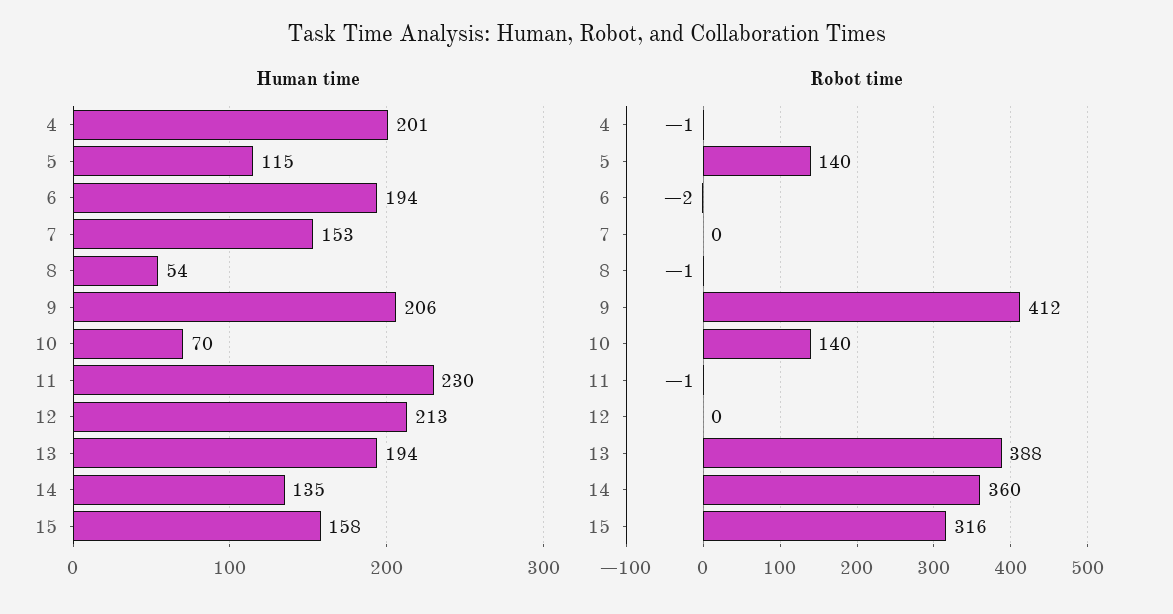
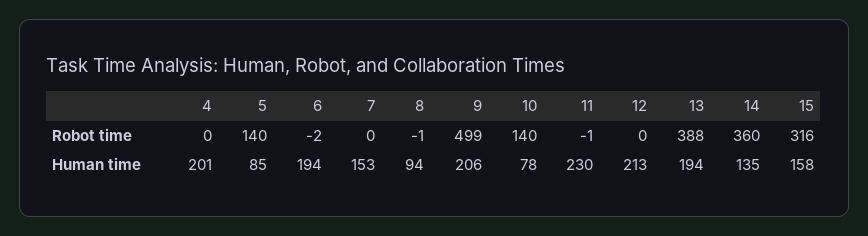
  {
    "Human time": {
      "4": 201,
-     "5": 115,
+     "5": 85,
      "6": 194,
      "7": 153,
-     "8": 54,
+     "8": 94,
      "9": 206,
-     "10": 70,
+     "10": 78,
      "11": 230,
      "12": 213,
      "13": 194,
      "14": 135,
      "15": 158
    },
    "Robot time": {
-     "4": -1,
+     "4": 0,
      "5": 140,
      "6": -2,
      "7": 0,
      "8": -1,
-     "9": 412,
+     "9": 499,
      "10": 140,
      "11": -1,
      "12": 0,
      "13": 388,
      "14": 360,
      "15": 316
    }
  }

